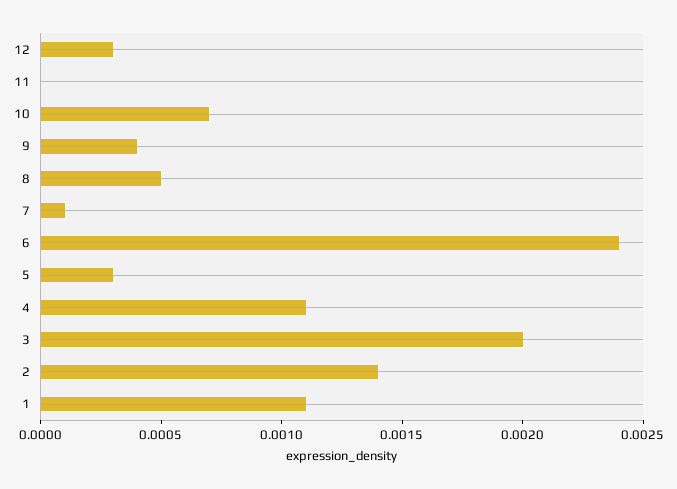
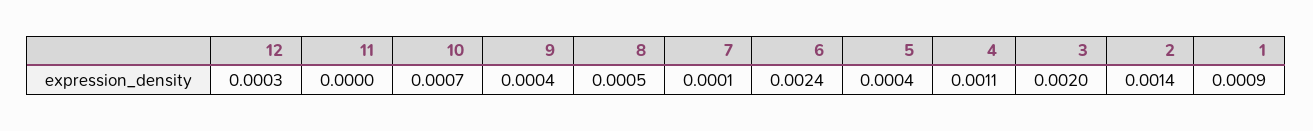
  {
    "12": 0.0003,
    "11": 0,
    "10": 0.0007,
    "9": 0.0004,
    "8": 0.0005,
    "7": 0.0001,
    "6": 0.0024,
-   "5": 0.0003,
+   "5": 0.0004,
    "4": 0.0011,
    "3": 0.002,
    "2": 0.0014,
-   "1": 0.0011
+   "1": 0.0009
  }

